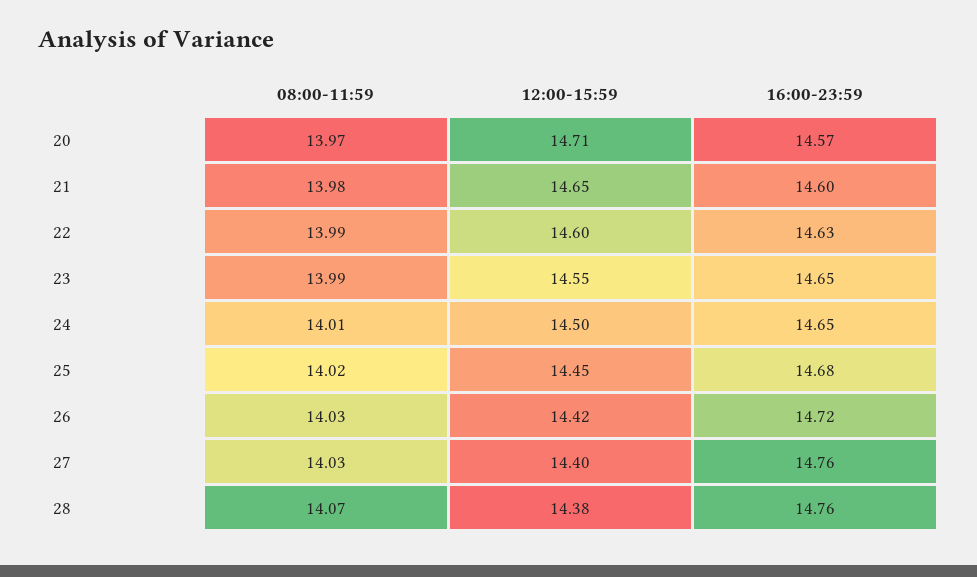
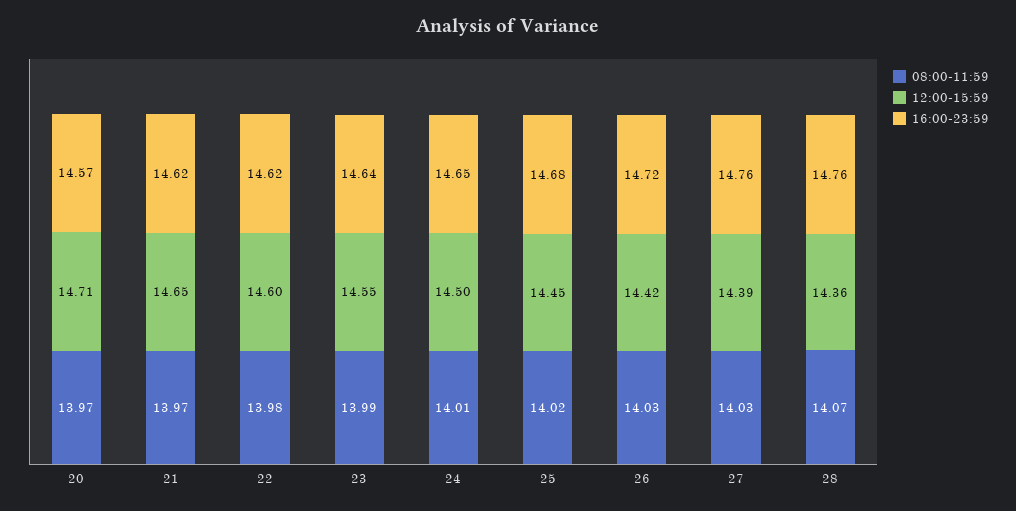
  {
    "08:00-11:59": {
      "20": 13.97,
-     "21": 13.98,
+     "21": 13.97,
-     "22": 13.99,
+     "22": 13.98,
      "23": 13.99,
      "24": 14.01,
      "25": 14.02,
      "26": 14.03,
      "27": 14.03,
      "28": 14.07
    },
    "12:00-15:59": {
      "20": 14.71,
      "21": 14.65,
      "22": 14.6,
      "23": 14.55,
      "24": 14.5,
      "25": 14.45,
      "26": 14.42,
-     "27": 14.4,
+     "27": 14.39,
-     "28": 14.38
+     "28": 14.36
    },
    "16:00-23:59": {
      "20": 14.57,
-     "21": 14.6,
+     "21": 14.62,
-     "22": 14.63,
+     "22": 14.62,
-     "23": 14.65,
+     "23": 14.64,
      "24": 14.65,
      "25": 14.68,
      "26": 14.72,
      "27": 14.76,
      "28": 14.76
    }
  }

